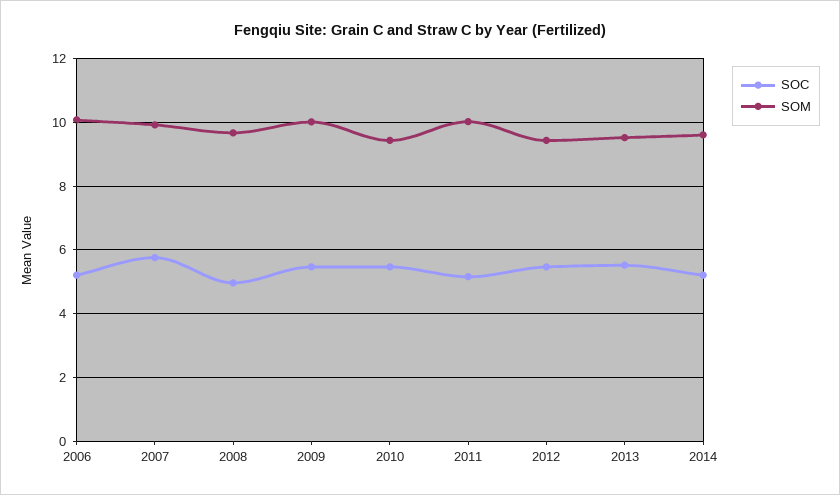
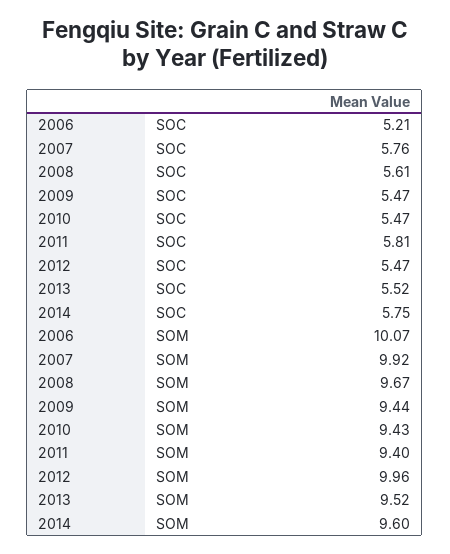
  {
    "SOC": {
      "2006": 5.21,
      "2007": 5.76,
-     "2008": 5,
+     "2008": 5.61,
      "2009": 5.47,
      "2010": 5.47,
-     "2011": 5.2,
+     "2011": 5.81,
      "2012": 5.47,
      "2013": 5.52,
-     "2014": 5.2
+     "2014": 5.75
    },
    "SOM": {
      "2006": 10.07,
      "2007": 9.92,
      "2008": 9.67,
-     "2009": 10,
+     "2009": 9.44,
      "2010": 9.43,
-     "2011": 10,
+     "2011": 9.4,
-     "2012": 9.4,
+     "2012": 9.96,
      "2013": 9.52,
      "2014": 9.6
    }
  }

